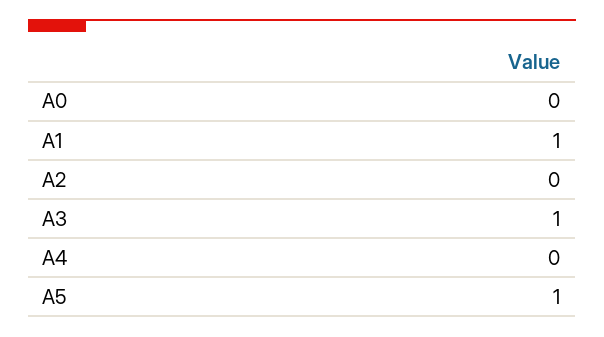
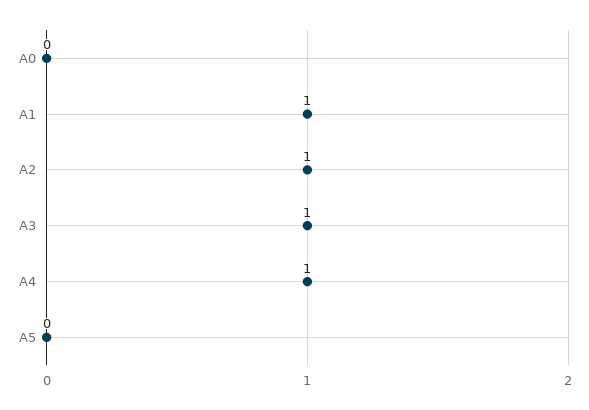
  {
    "A0": 0,
    "A1": 1,
-   "A2": 0,
+   "A2": 1,
    "A3": 1,
-   "A4": 0,
+   "A4": 1,
-   "A5": 1
+   "A5": 0
  }

